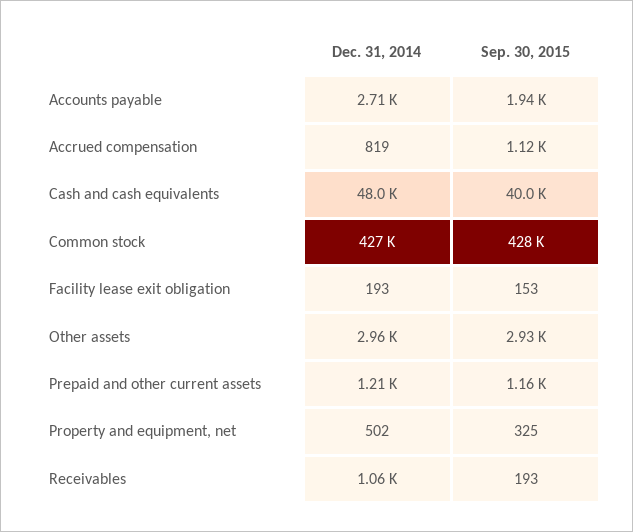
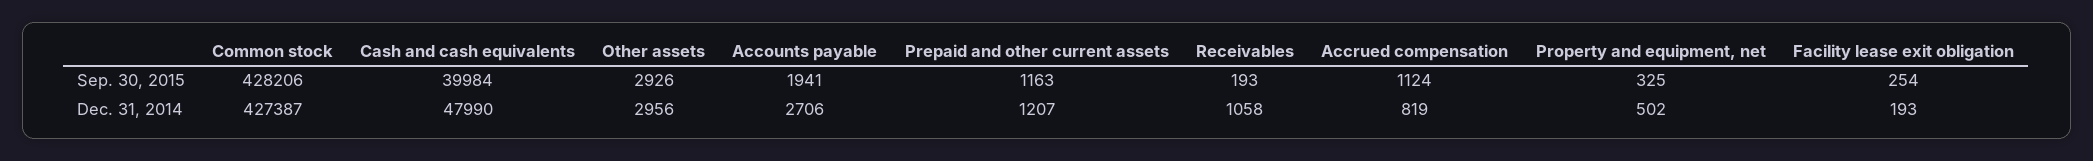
  {
    "Dec. 31, 2014": {
      "Accounts payable": 2706,
      "Accrued compensation": 819,
      "Cash and cash equivalents": 47990,
      "Common stock": 427387,
      "Facility lease exit obligation": 193,
      "Other assets": 2956,
      "Prepaid and other current assets": 1207,
      "Property and equipment, net": 502,
      "Receivables": 1058
    },
    "Sep. 30, 2015": {
      "Accounts payable": 1941,
      "Accrued compensation": 1124,
      "Cash and cash equivalents": 39984,
      "Common stock": 428206,
-     "Facility lease exit obligation": 153,
+     "Facility lease exit obligation": 254,
      "Other assets": 2926,
      "Prepaid and other current assets": 1163,
      "Property and equipment, net": 325,
      "Receivables": 193
    }
  }

